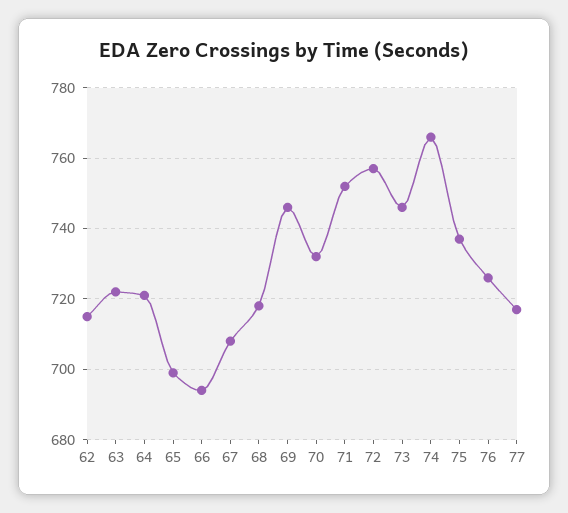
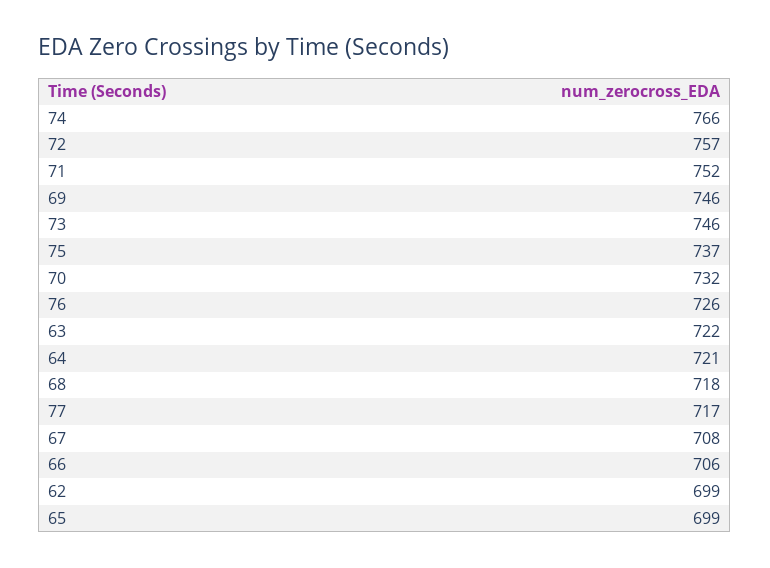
  {
-   "62": 715,
+   "62": 699,
    "63": 722,
    "64": 721,
    "65": 699,
-   "66": 695,
+   "66": 706,
    "67": 708,
    "68": 718,
    "69": 746,
    "70": 732,
    "71": 752,
    "72": 757,
    "73": 746,
    "74": 766,
    "75": 737,
    "76": 726,
    "77": 717
  }

